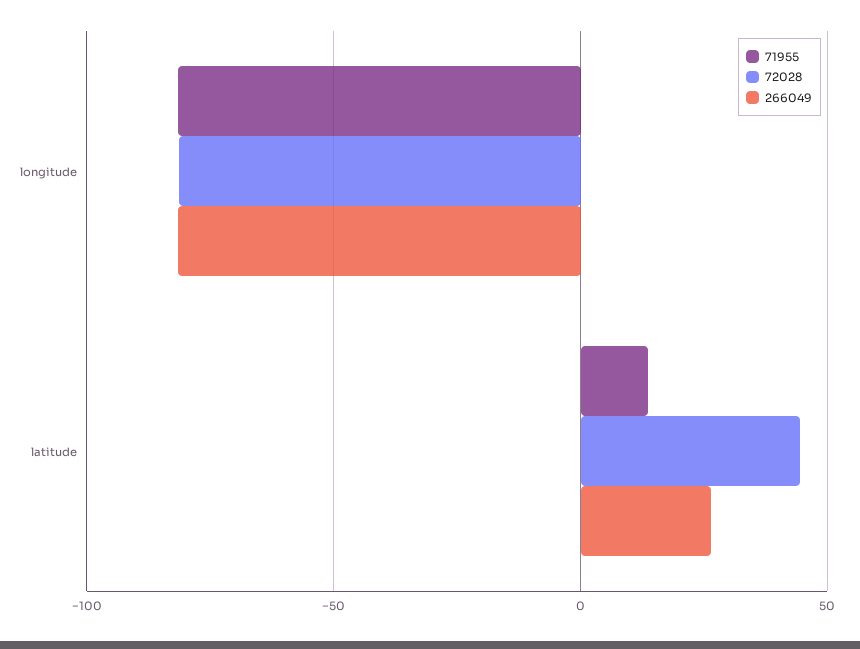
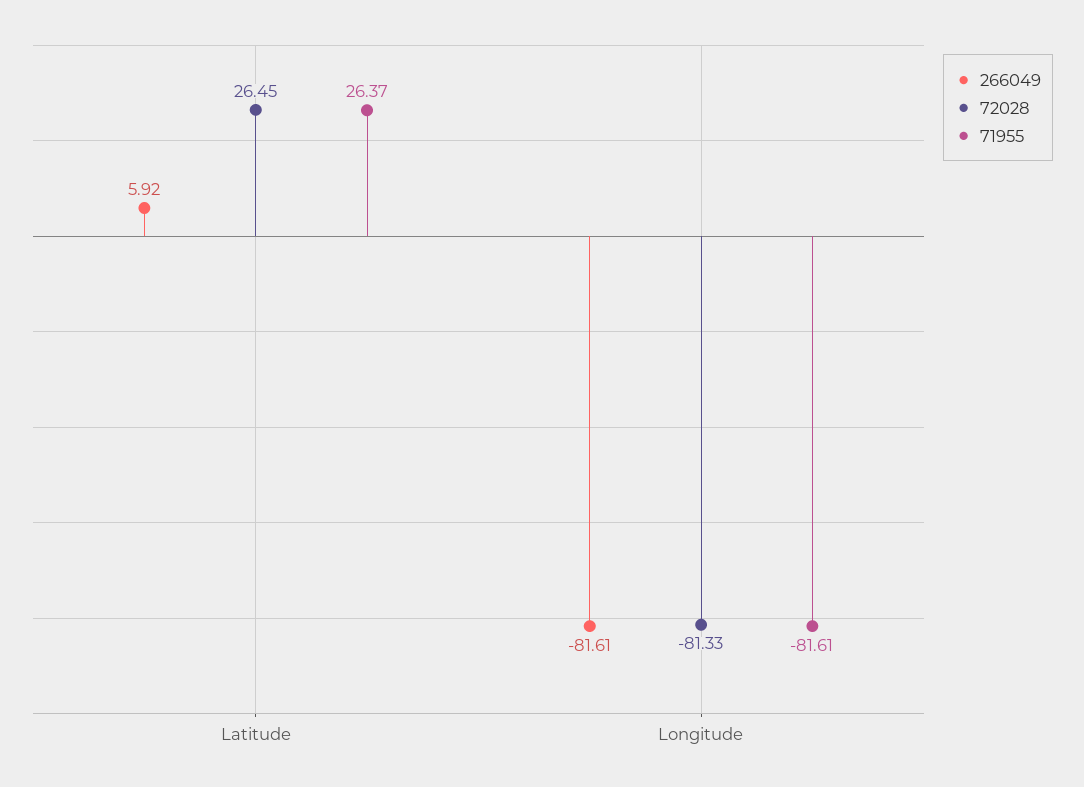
  {
    "71955": {
      "longitude": -81.61,
-     "latitude": 15
+     "latitude": 26.37
    },
    "72028": {
      "longitude": -81.33,
-     "latitude": 45
+     "latitude": 26.45
    },
    "266049": {
      "longitude": -81.61,
-     "latitude": 25
+     "latitude": 5.92
    }
  }

